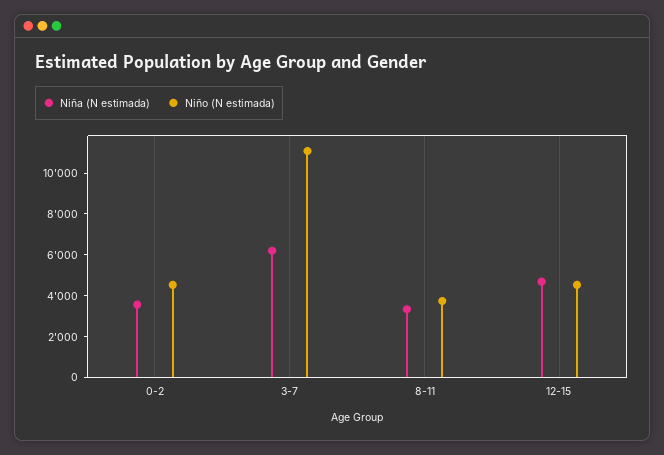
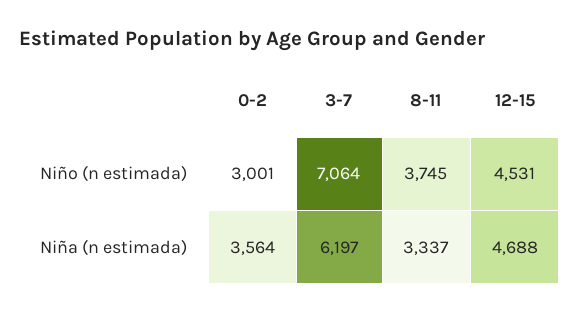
  {
    "Niña (N estimada)": {
      "0-2": 3564,
      "3-7": 6197,
      "8-11": 3337,
      "12-15": 4688
    },
    "Niño (N estimada)": {
-     "0-2": 4500,
+     "0-2": 3001,
-     "3-7": 11000,
+     "3-7": 7064,
      "8-11": 3745,
      "12-15": 4531
    }
  }

